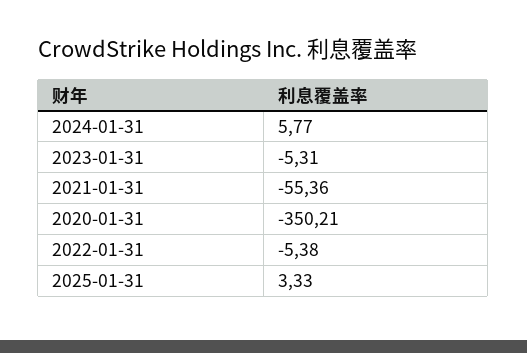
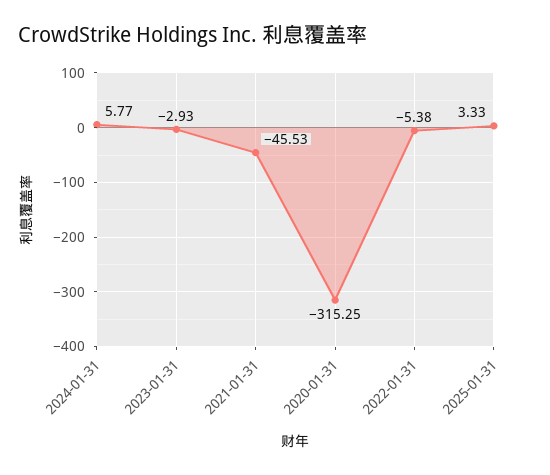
  {
    "2024-01-31": 5.77,
-   "2023-01-31": -5.31,
+   "2023-01-31": -2.93,
-   "2021-01-31": -55.36,
+   "2021-01-31": -45.53,
-   "2020-01-31": -350.21,
+   "2020-01-31": -315.25,
    "2022-01-31": -5.38,
    "2025-01-31": 3.33
  }

